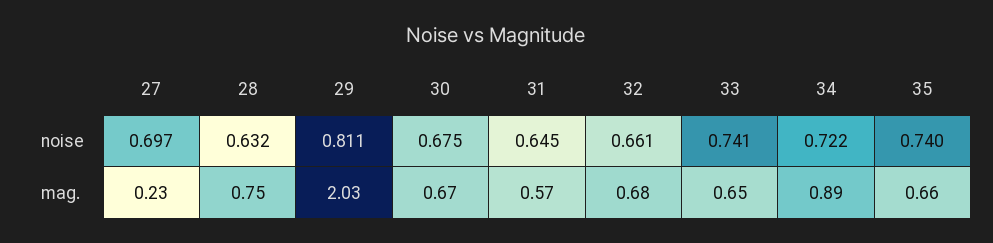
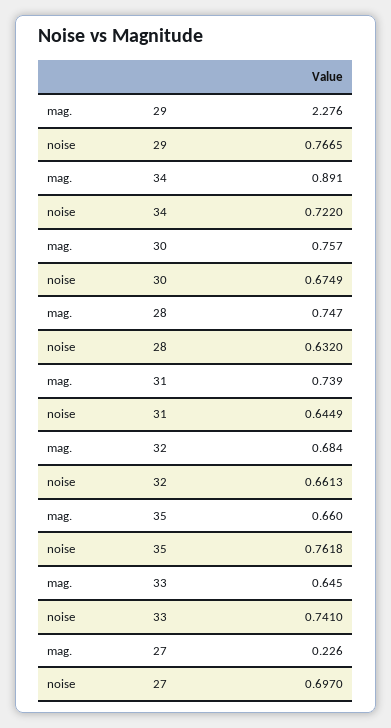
  {
    "27": {
      "noise": 0.697,
      "mag.": 0.226
    },
    "28": {
      "noise": 0.632,
      "mag.": 0.747
    },
    "29": {
-     "noise": 0.811,
+     "noise": 0.7665,
-     "mag.": 2.03
+     "mag.": 2.276
    },
    "30": {
      "noise": 0.6749,
-     "mag.": 0.67
+     "mag.": 0.757
    },
    "31": {
      "noise": 0.6449,
-     "mag.": 0.57
+     "mag.": 0.739
    },
    "32": {
      "noise": 0.6613,
      "mag.": 0.684
    },
    "33": {
      "noise": 0.741,
      "mag.": 0.645
    },
    "34": {
      "noise": 0.722,
      "mag.": 0.891
    },
    "35": {
-     "noise": 0.74,
+     "noise": 0.7618,
      "mag.": 0.66
    }
  }

